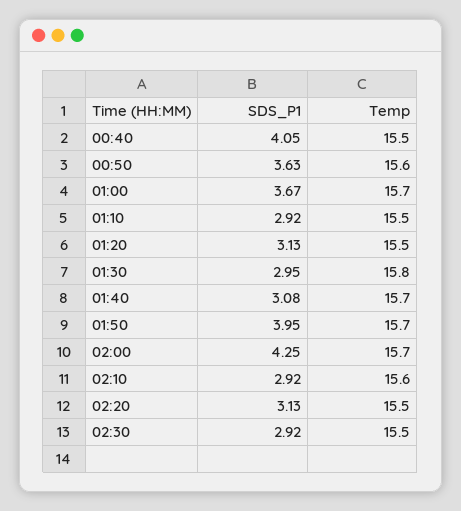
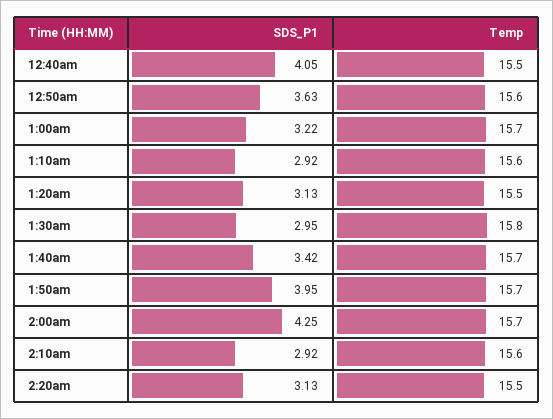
  {
    "SDS_P1": {
      "00:40": 4.05,
      "00:50": 3.63,
-     "01:00": 3.67,
+     "01:00": 3.22,
      "01:10": 2.92,
      "01:20": 3.13,
      "01:30": 2.95,
-     "01:40": 3.08,
+     "01:40": 3.42,
      "01:50": 3.95,
      "02:00": 4.25,
      "02:10": 2.92,
-     "02:20": 3.13,
+     "02:20": 3.13
-     "02:30": 2.92
    },
    "Temp": {
      "00:40": 15.5,
      "00:50": 15.6,
      "01:00": 15.7,
-     "01:10": 15.5,
+     "01:10": 15.6,
      "01:20": 15.5,
      "01:30": 15.8,
      "01:40": 15.7,
      "01:50": 15.7,
      "02:00": 15.7,
      "02:10": 15.6,
-     "02:20": 15.5,
+     "02:20": 15.5
-     "02:30": 15.5
    }
  }

